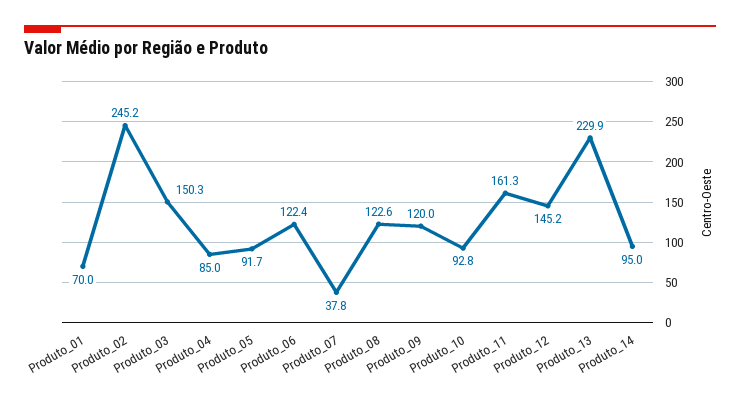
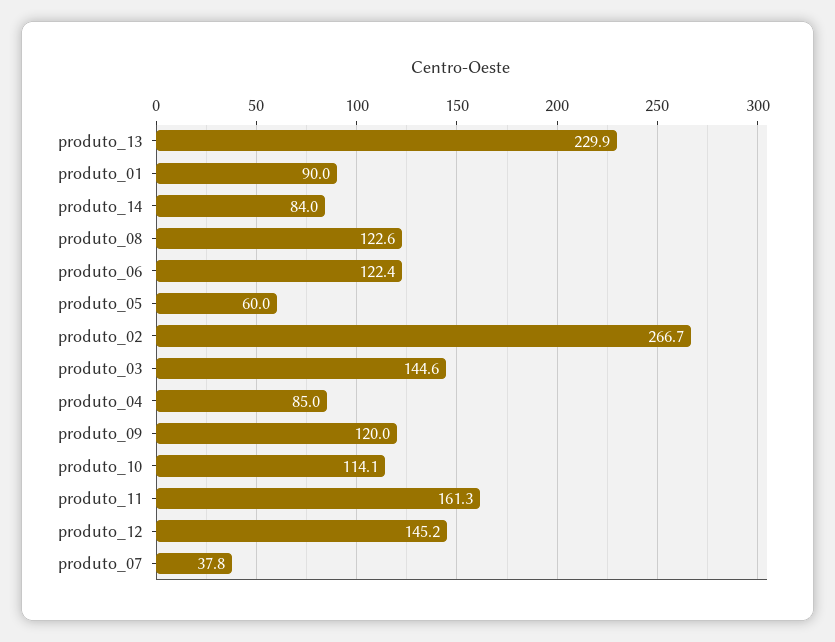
  {
-   "Produto_01": 70,
+   "Produto_01": 90,
-   "Produto_02": 245.2,
+   "Produto_02": 266.7,
-   "Produto_03": 150.3,
+   "Produto_03": 144.6,
    "Produto_04": 85,
-   "Produto_05": 91.7,
+   "Produto_05": 60,
    "Produto_06": 122.4,
    "Produto_07": 37.8,
    "Produto_08": 122.6,
    "Produto_09": 120,
-   "Produto_10": 92.8,
+   "Produto_10": 114.1,
    "Produto_11": 161.3,
    "Produto_12": 145.2,
    "Produto_13": 229.9,
-   "Produto_14": 95
+   "Produto_14": 84
  }

